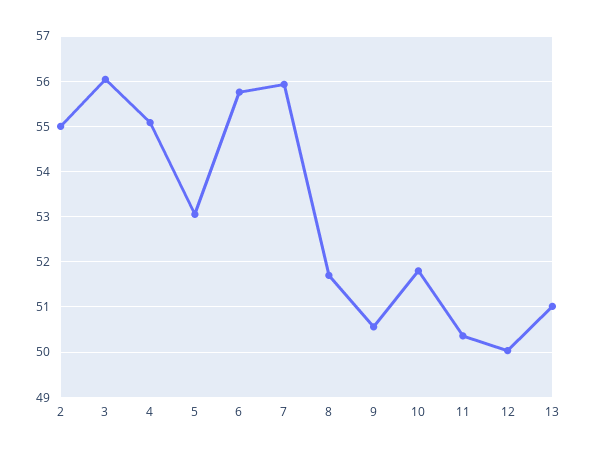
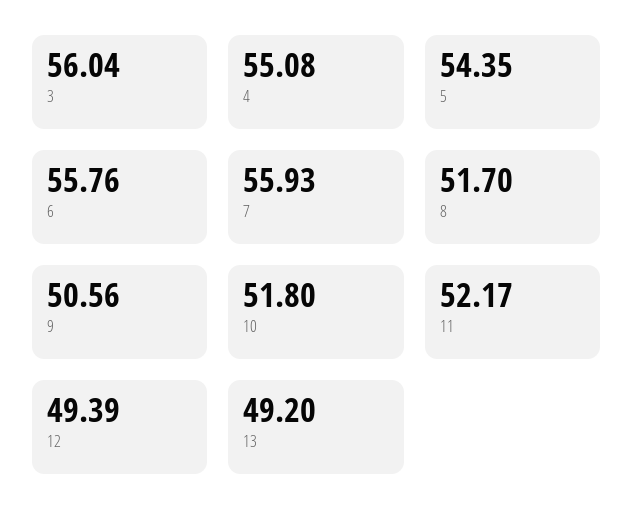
  {
-   "2": 55,
    "3": 56.04,
    "4": 55.08,
-   "5": 53,
+   "5": 54.35,
    "6": 55.76,
    "7": 55.93,
    "8": 51.7,
    "9": 50.56,
    "10": 51.8,
-   "11": 50.4,
+   "11": 52.17,
-   "12": 50,
+   "12": 49.39,
-   "13": 51
+   "13": 49.2
  }

